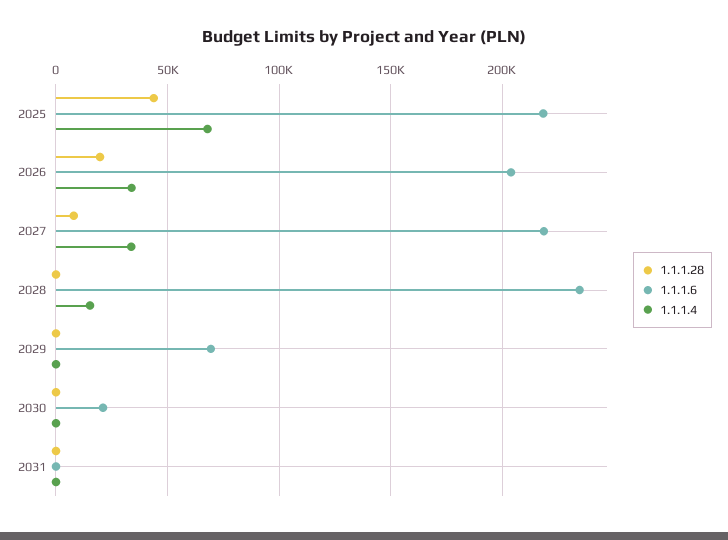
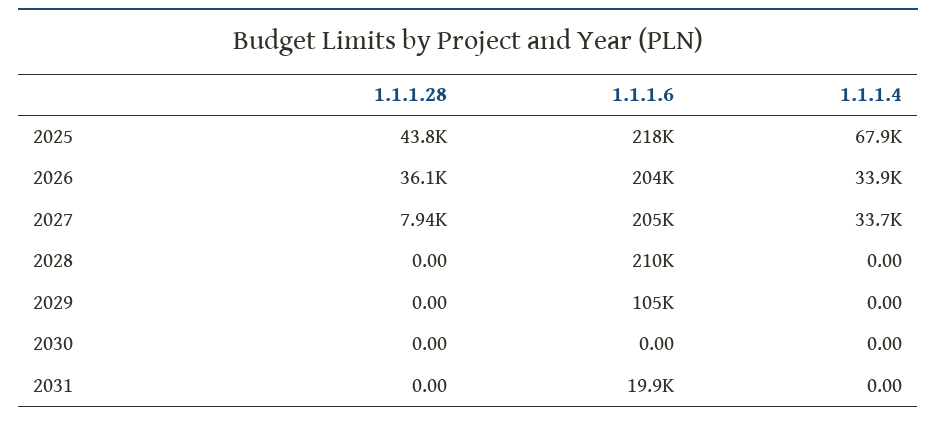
  {
    "1.1.1.28": {
      "2025": 43800,
-     "2026": 20000,
+     "2026": 36100,
      "2027": 7940,
      "2028": 0,
      "2029": 0,
      "2030": 0,
      "2031": 0
    },
    "1.1.1.6": {
      "2025": 218000,
      "2026": 204000,
-     "2027": 220000,
+     "2027": 205000,
-     "2028": 235000,
+     "2028": 210000,
-     "2029": 70000,
+     "2029": 105000,
-     "2030": 20000,
+     "2030": 0,
-     "2031": 0
+     "2031": 19900
    },
    "1.1.1.4": {
      "2025": 67900,
      "2026": 33900,
      "2027": 33700,
-     "2028": 15000,
+     "2028": 0,
      "2029": 0,
      "2030": 0,
      "2031": 0
    }
  }

